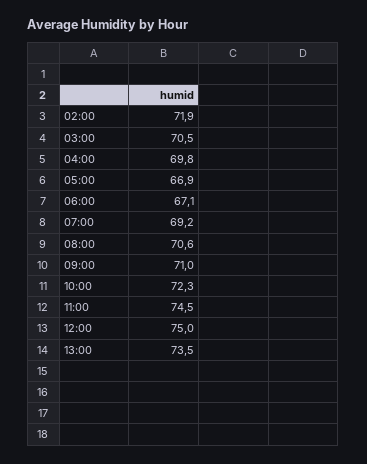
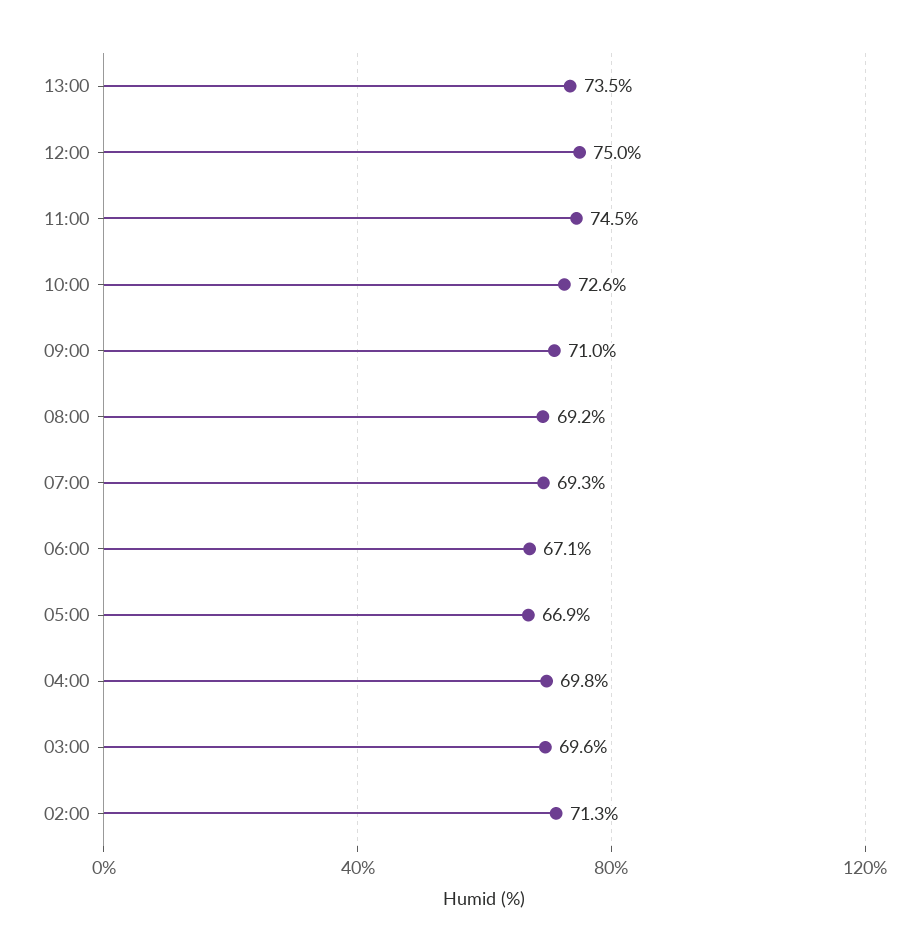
  {
-   "02:00": 71.9,
+   "02:00": 71.3,
-   "03:00": 70.5,
+   "03:00": 69.6,
    "04:00": 69.8,
    "05:00": 66.9,
    "06:00": 67.1,
-   "07:00": 69.2,
+   "07:00": 69.3,
-   "08:00": 70.6,
+   "08:00": 69.2,
    "09:00": 71,
-   "10:00": 72.3,
+   "10:00": 72.6,
    "11:00": 74.5,
    "12:00": 75,
    "13:00": 73.5
  }

